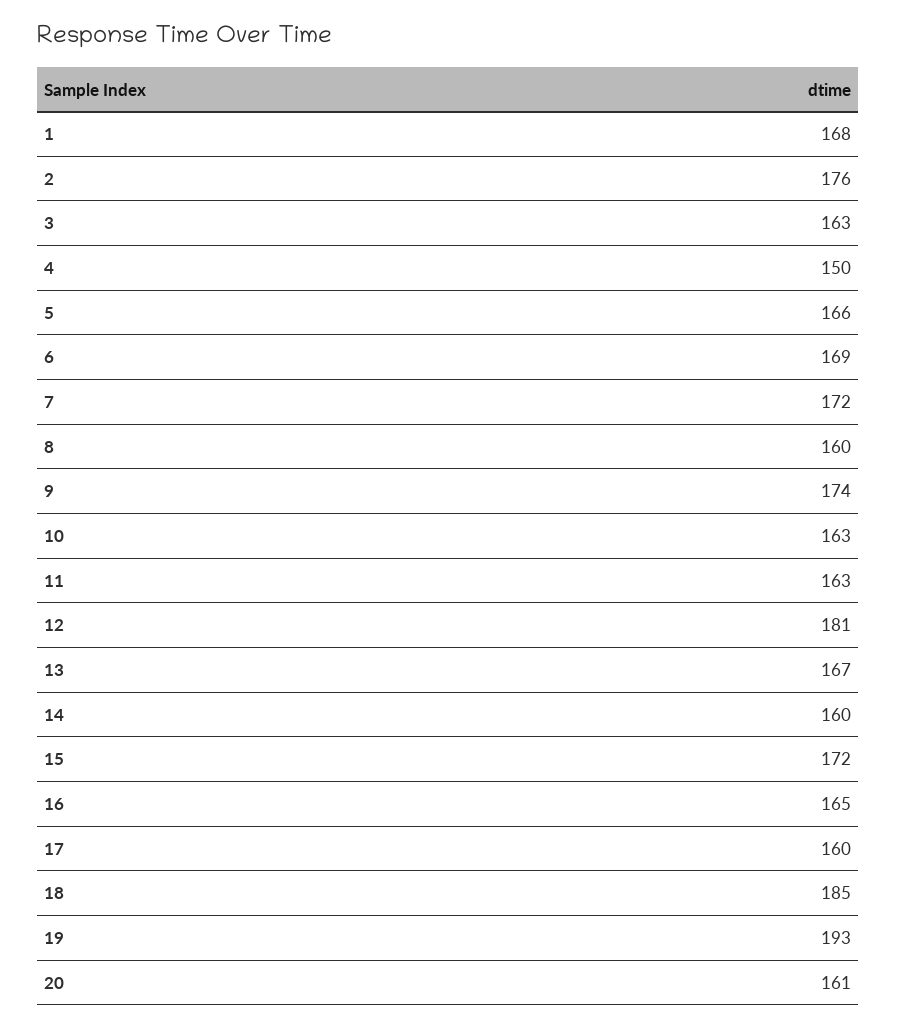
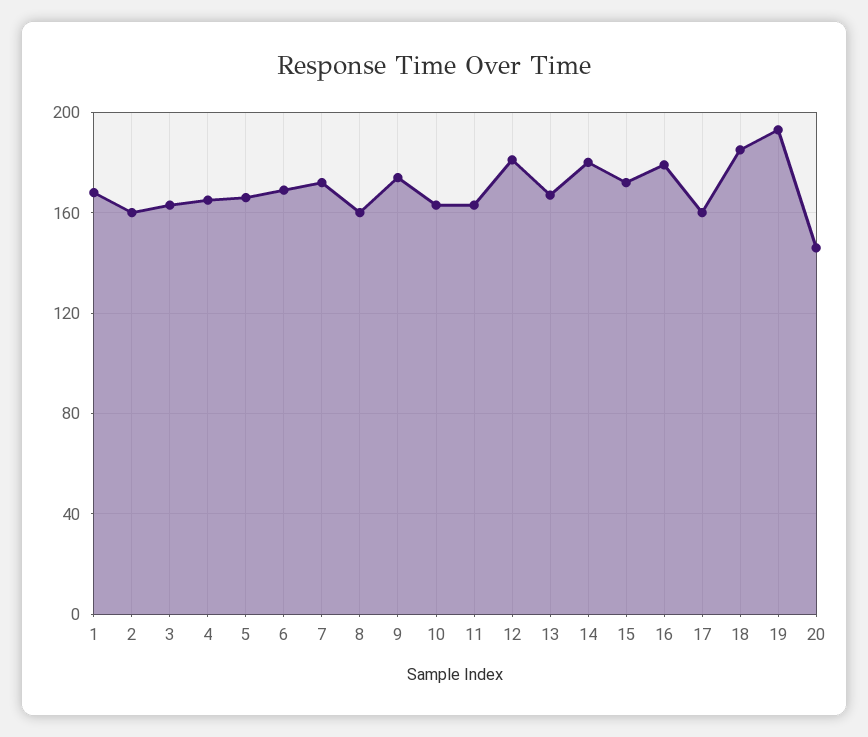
  {
    "1": 168,
-   "2": 176,
+   "2": 160,
    "3": 163,
-   "4": 150,
+   "4": 165,
    "5": 166,
    "6": 169,
    "7": 172,
    "8": 160,
    "9": 174,
    "10": 163,
    "11": 163,
    "12": 181,
    "13": 167,
-   "14": 160,
+   "14": 180,
    "15": 172,
-   "16": 165,
+   "16": 180,
    "17": 160,
    "18": 185,
    "19": 193,
-   "20": 161
+   "20": 145
  }

